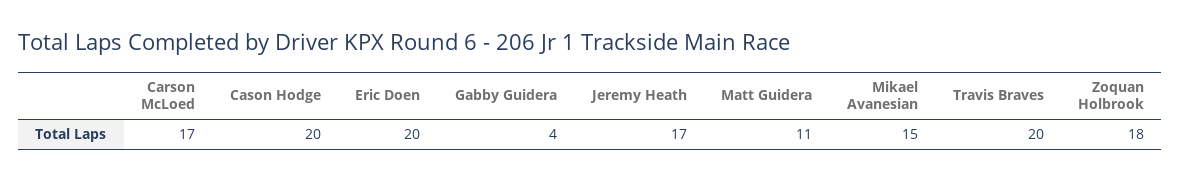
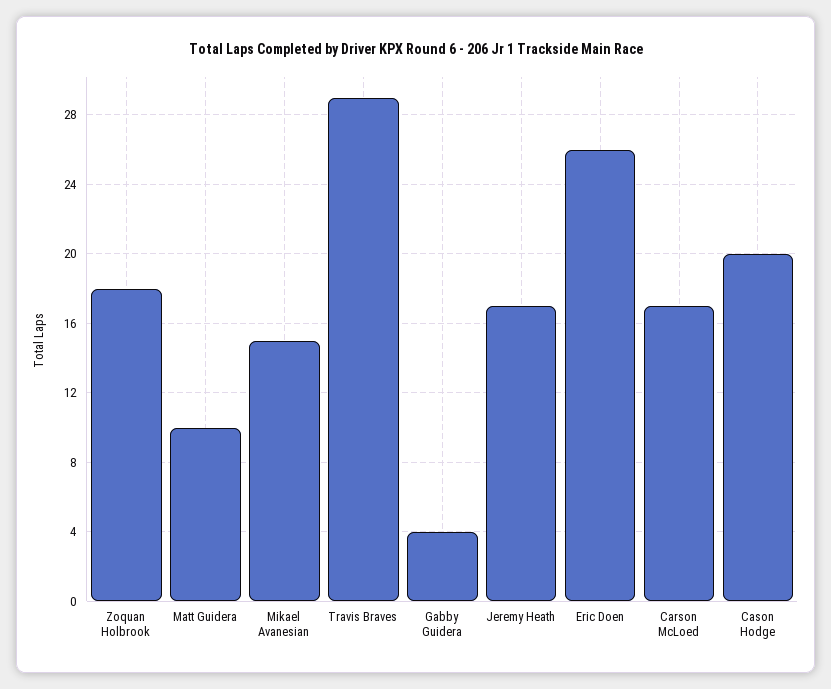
  {
    "Carson McLoed": 17,
    "Cason Hodge": 20,
-   "Eric Doen": 20,
+   "Eric Doen": 26,
    "Gabby Guidera": 4,
    "Jeremy Heath": 17,
-   "Matt Guidera": 11,
+   "Matt Guidera": 10,
    "Mikael Avanesian": 15,
-   "Travis Braves": 20,
+   "Travis Braves": 29,
    "Zoquan Holbrook": 18
  }

